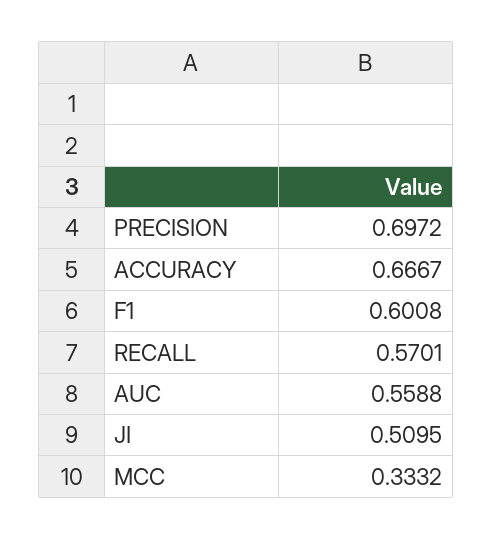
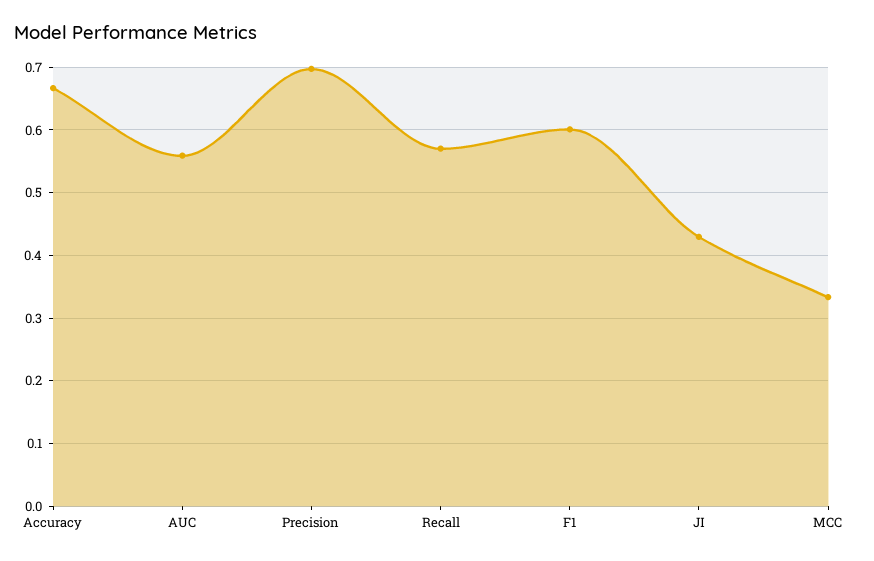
  {
    "PRECISION": 0.6972,
    "ACCURACY": 0.6667,
    "F1": 0.6008,
    "RECALL": 0.5701,
    "AUC": 0.5588,
-   "JI": 0.5095,
+   "JI": 0.43,
    "MCC": 0.3332
  }

